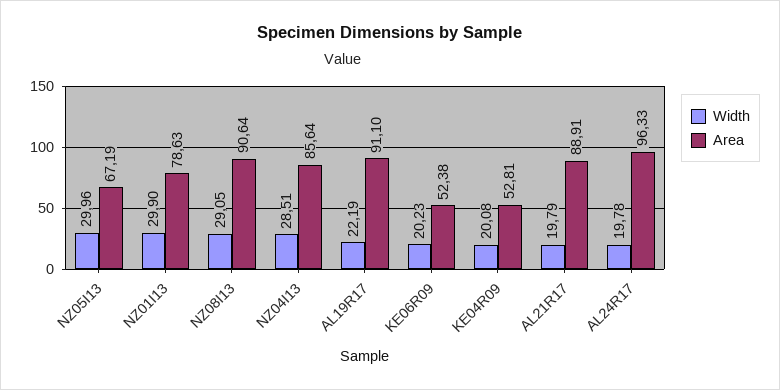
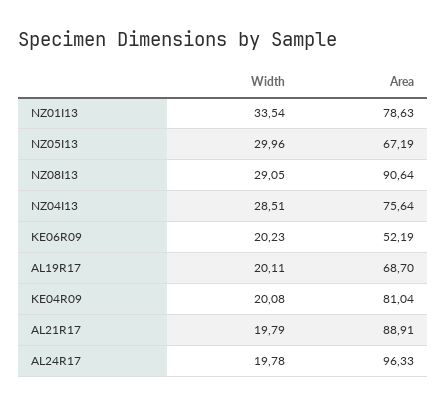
  {
    "Width": {
      "NZ05I13": 29.96,
-     "NZ01I13": 29.9,
+     "NZ01I13": 33.54,
      "NZ08I13": 29.05,
      "NZ04I13": 28.51,
-     "AL19R17": 22.19,
+     "AL19R17": 20.11,
      "KE06R09": 20.23,
      "KE04R09": 20.08,
      "AL21R17": 19.79,
      "AL24R17": 19.78
    },
    "Area": {
      "NZ05I13": 67.19,
      "NZ01I13": 78.63,
      "NZ08I13": 90.64,
-     "NZ04I13": 85.64,
+     "NZ04I13": 75.64,
-     "AL19R17": 91.1,
+     "AL19R17": 68.7,
-     "KE06R09": 52.38,
+     "KE06R09": 52.19,
-     "KE04R09": 52.81,
+     "KE04R09": 81.04,
      "AL21R17": 88.91,
      "AL24R17": 96.33
    }
  }

